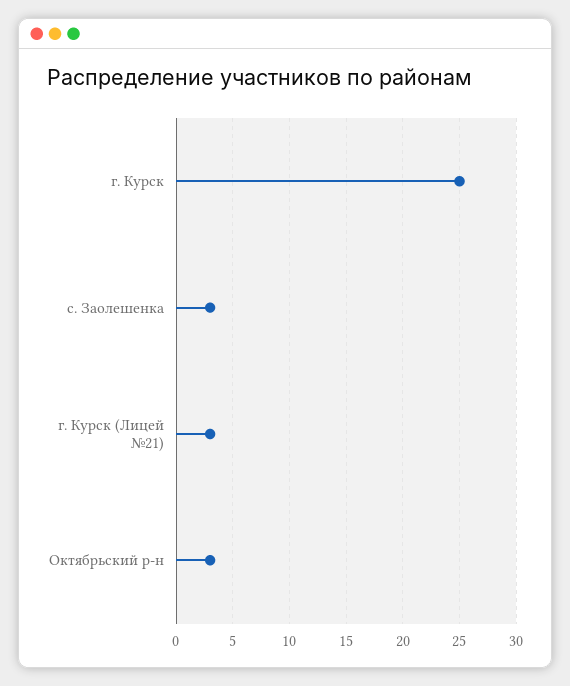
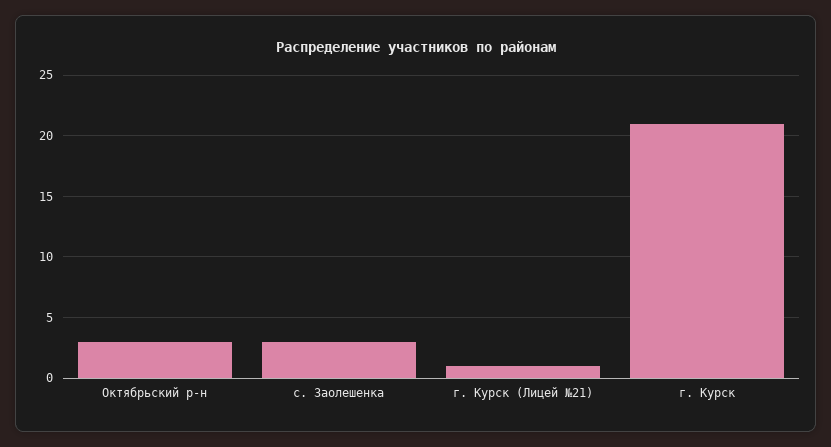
  {
-   "г. Курск": 25,
+   "г. Курск": 21,
    "с. Заолешенка": 3,
-   "г. Курск (Лицей №21)": 3,
+   "г. Курск (Лицей №21)": 1,
    "Октябрьский р-н": 3
  }

